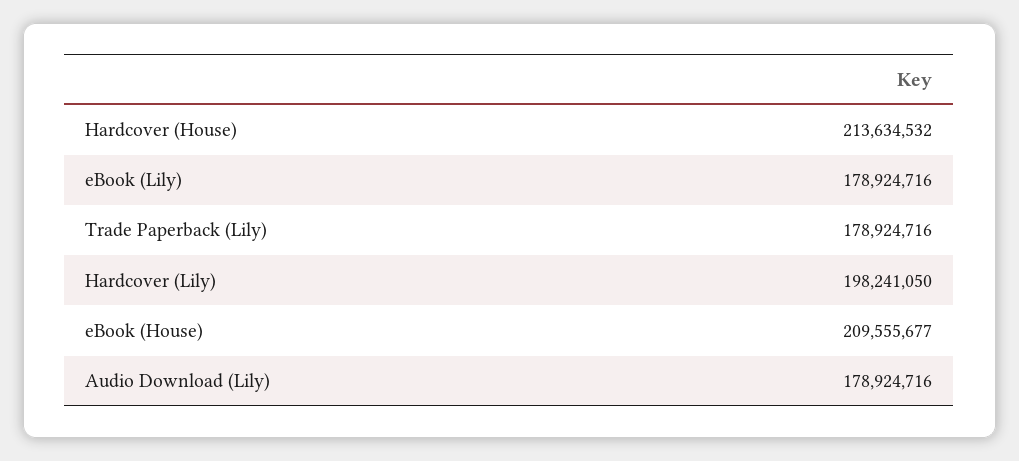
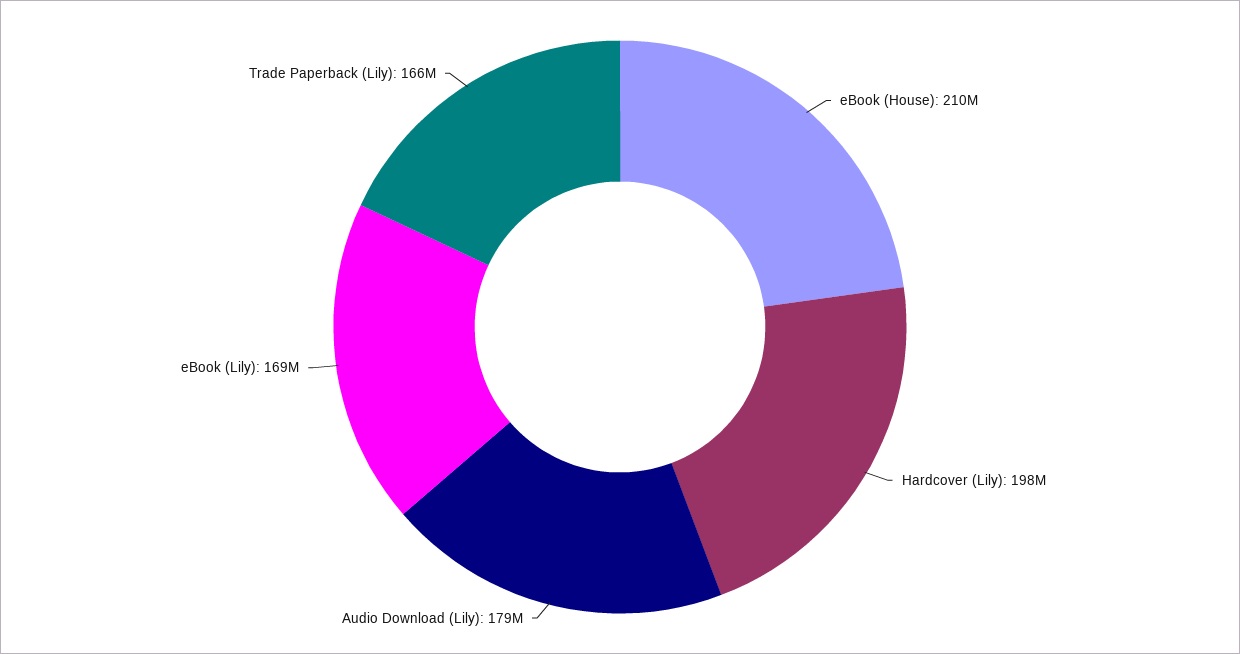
  {
-   "Hardcover (House)": 213634532,
-   "eBook (Lily)": 178924716,
+   "eBook (Lily)": 169000000,
-   "Trade Paperback (Lily)": 178924716,
+   "Trade Paperback (Lily)": 166000000,
    "Hardcover (Lily)": 198241050,
    "eBook (House)": 209555677,
    "Audio Download (Lily)": 178924716
  }

